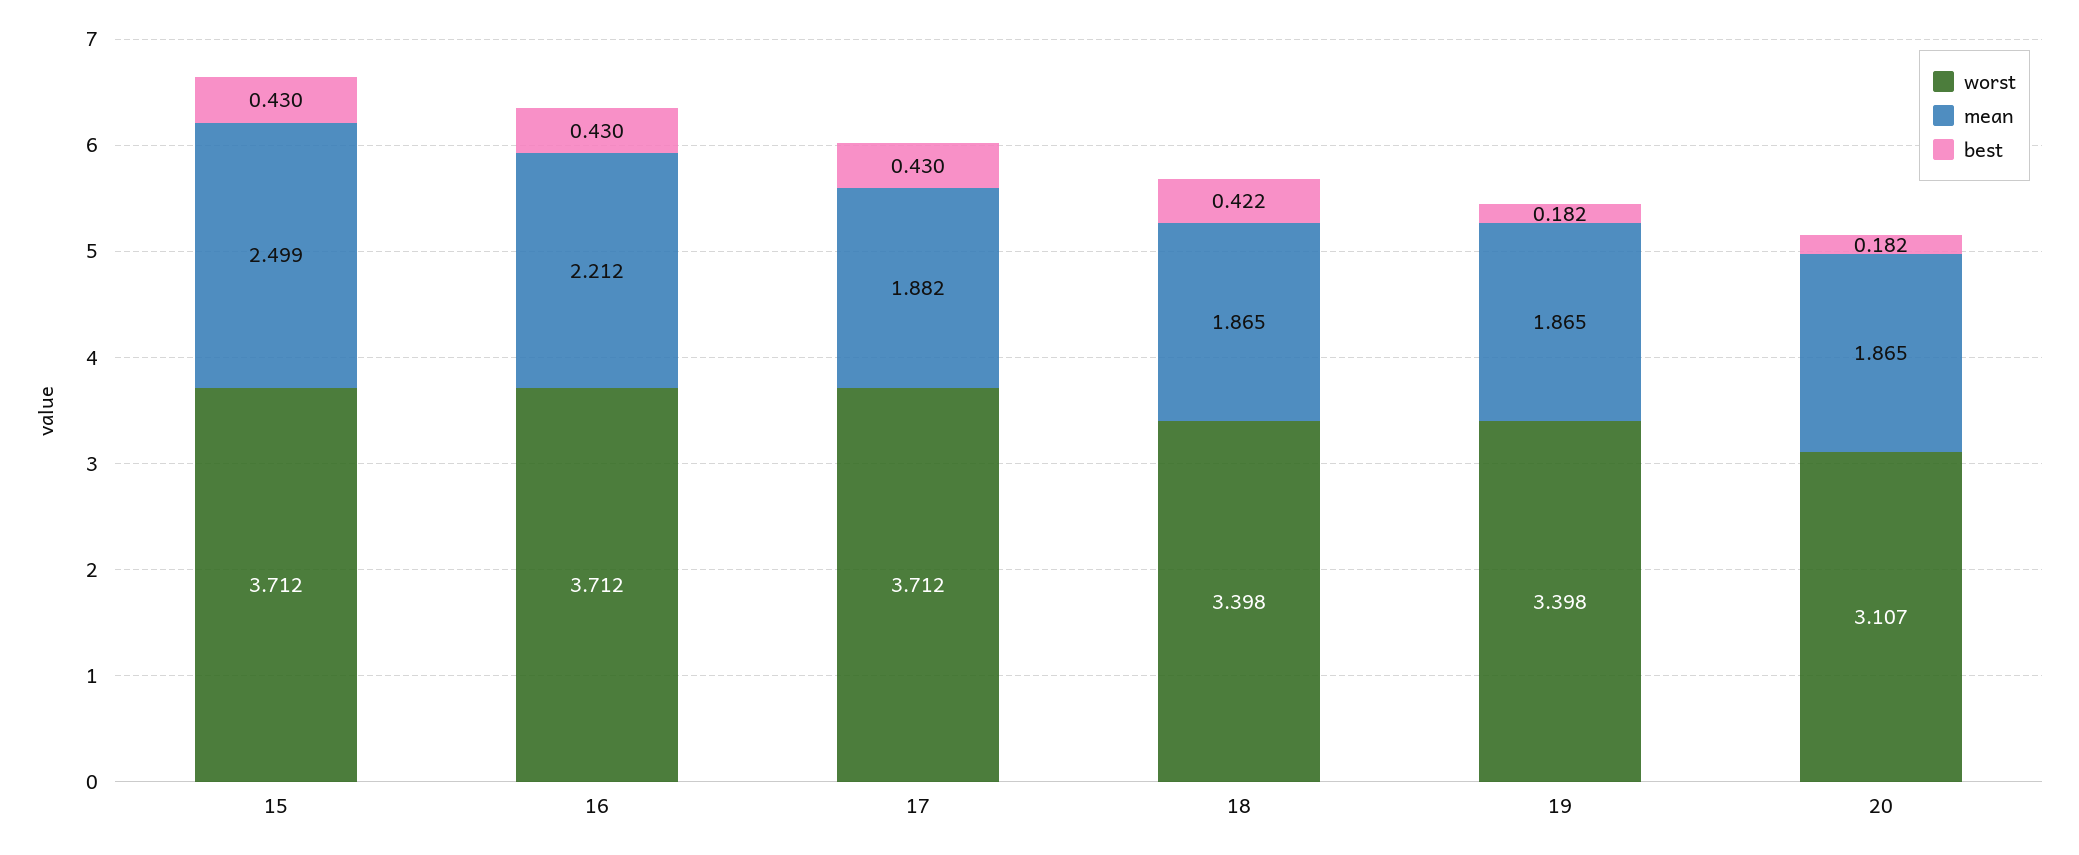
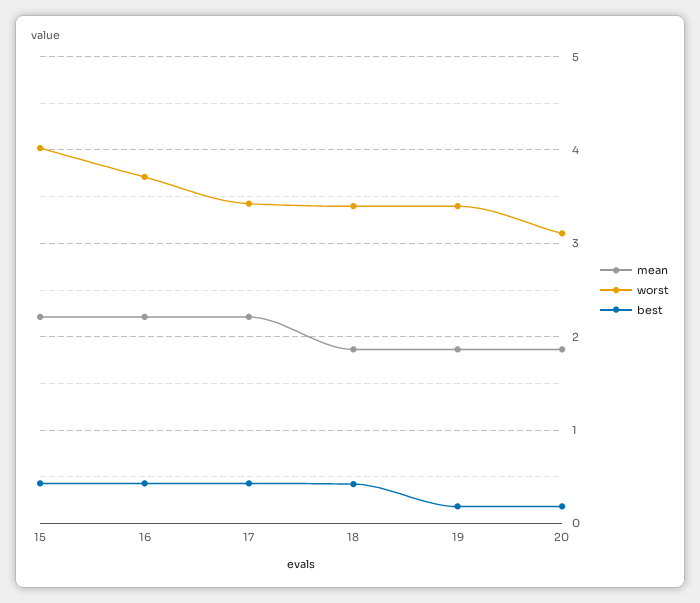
  {
    "worst": {
-     "15": 3.712,
+     "15": 4,
      "16": 3.712,
-     "17": 3.712,
+     "17": 3.4,
      "18": 3.398,
      "19": 3.398,
      "20": 3.107
    },
    "mean": {
-     "15": 2.499,
+     "15": 2.2,
      "16": 2.212,
-     "17": 1.882,
+     "17": 2.2,
      "18": 1.865,
      "19": 1.865,
      "20": 1.865
    },
    "best": {
      "15": 0.43,
      "16": 0.43,
      "17": 0.43,
      "18": 0.422,
      "19": 0.182,
      "20": 0.182
    }
  }

